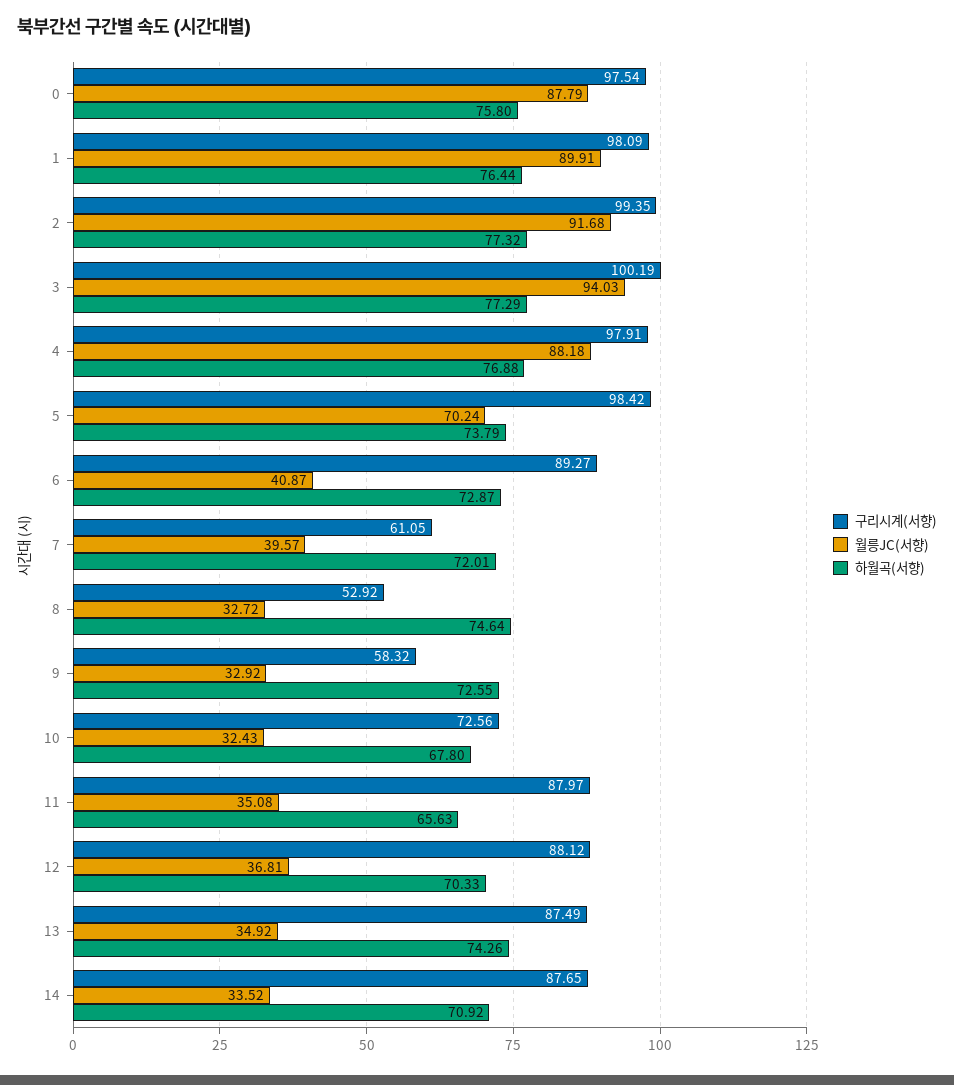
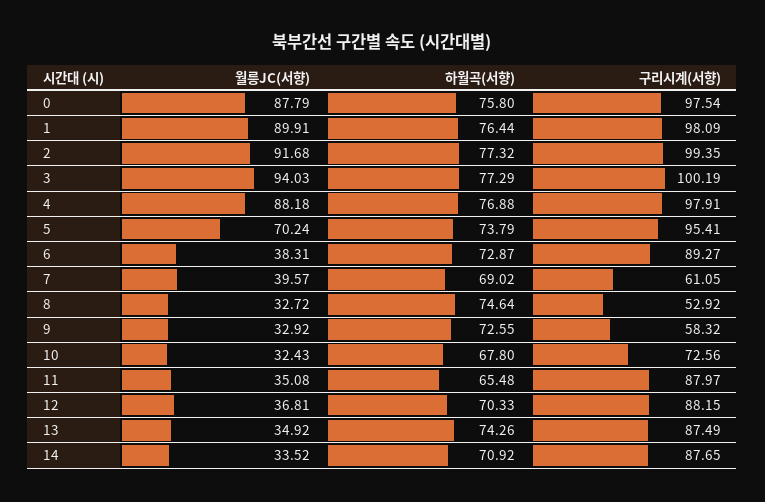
  {
    "구리시계(서향)": {
      "0": 97.54,
      "1": 98.09,
      "2": 99.35,
      "3": 100.19,
      "4": 97.91,
-     "5": 98.42,
+     "5": 95.41,
      "6": 89.27,
      "7": 61.05,
      "8": 52.92,
      "9": 58.32,
      "10": 72.56,
      "11": 87.97,
-     "12": 88.12,
+     "12": 88.15,
      "13": 87.49,
      "14": 87.65
    },
    "월릉JC(서향)": {
      "0": 87.79,
      "1": 89.91,
      "2": 91.68,
      "3": 94.03,
      "4": 88.18,
      "5": 70.24,
-     "6": 40.87,
+     "6": 38.31,
      "7": 39.57,
      "8": 32.72,
      "9": 32.92,
      "10": 32.43,
      "11": 35.08,
      "12": 36.81,
      "13": 34.92,
      "14": 33.52
    },
    "하월곡(서향)": {
      "0": 75.8,
      "1": 76.44,
      "2": 77.32,
      "3": 77.29,
      "4": 76.88,
      "5": 73.79,
      "6": 72.87,
-     "7": 72.01,
+     "7": 69.02,
      "8": 74.64,
      "9": 72.55,
      "10": 67.8,
-     "11": 65.63,
+     "11": 65.48,
      "12": 70.33,
      "13": 74.26,
      "14": 70.92
    }
  }

